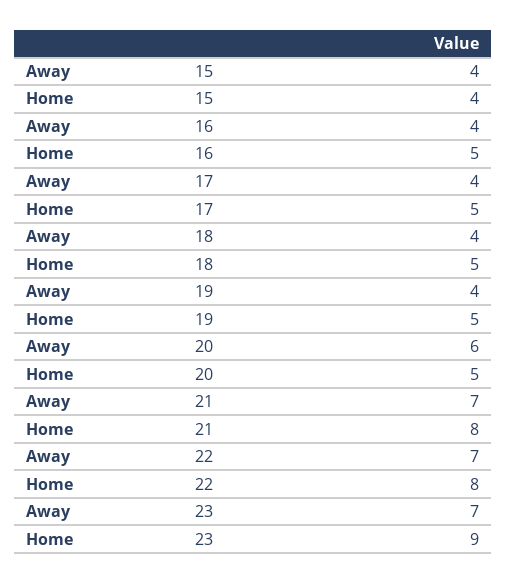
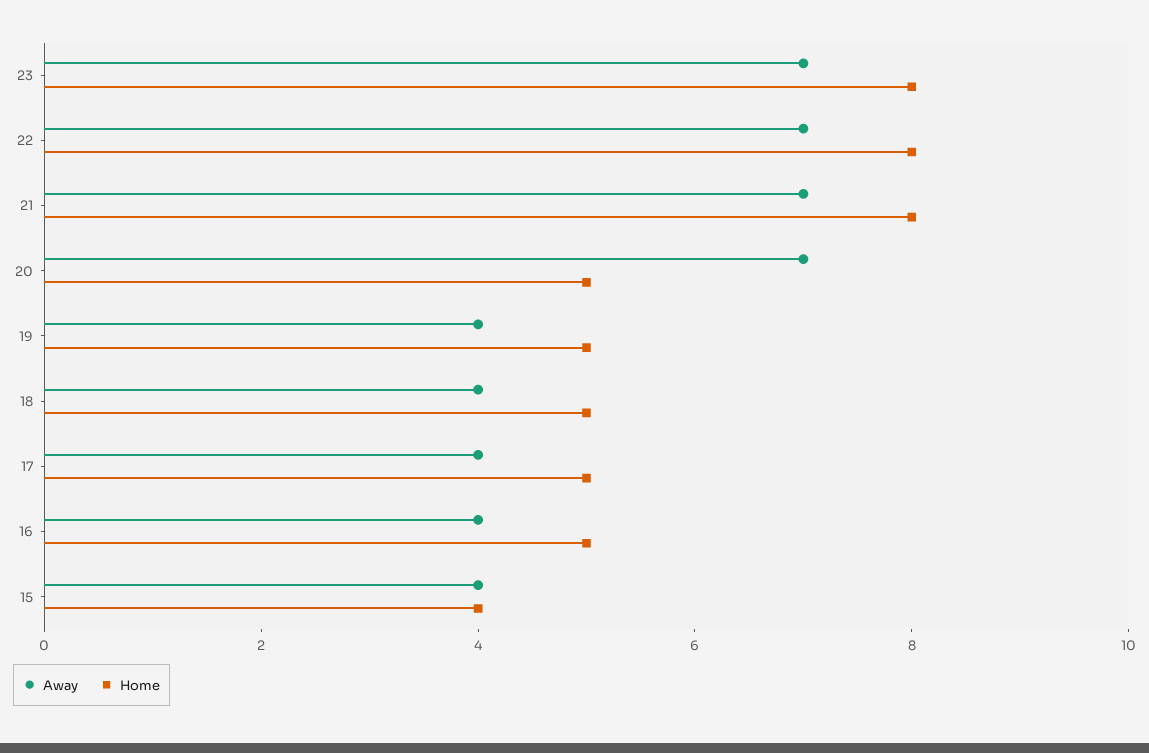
  {
    "Away": {
      "15": 4,
      "16": 4,
      "17": 4,
      "18": 4,
      "19": 4,
-     "20": 6,
+     "20": 7,
      "21": 7,
      "22": 7,
      "23": 7
    },
    "Home": {
      "15": 4,
      "16": 5,
      "17": 5,
      "18": 5,
      "19": 5,
      "20": 5,
      "21": 8,
      "22": 8,
-     "23": 9
+     "23": 8
    }
  }

